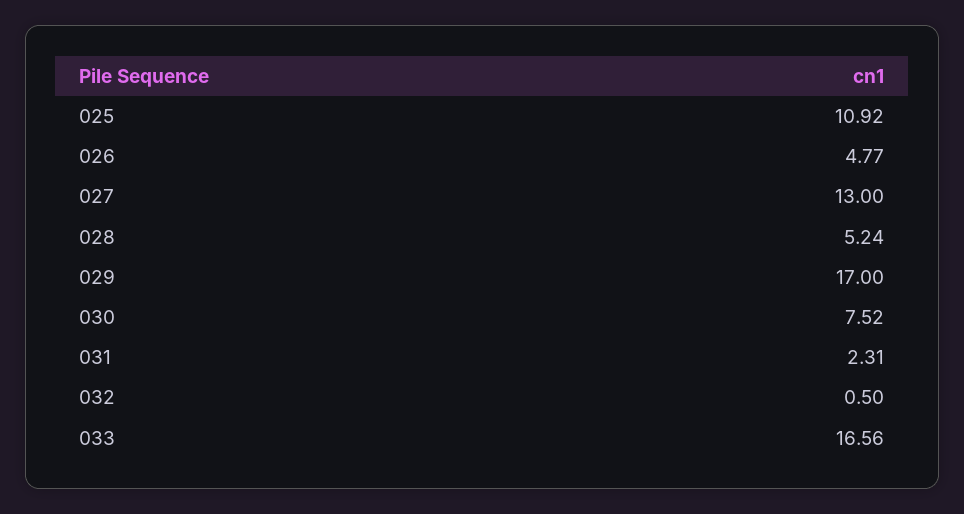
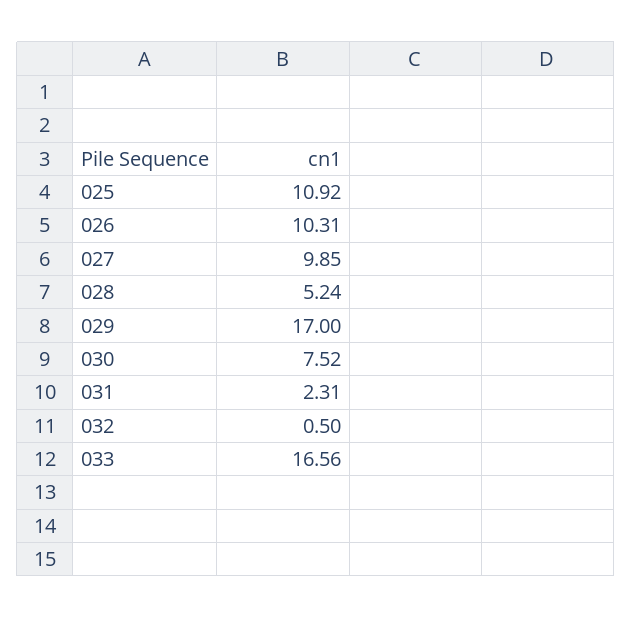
  {
    "025": 10.92,
-   "026": 4.77,
+   "026": 10.31,
-   "027": 13,
+   "027": 9.85,
    "028": 5.24,
    "029": 17,
    "030": 7.52,
    "031": 2.31,
    "032": 0.5,
    "033": 16.56
  }

